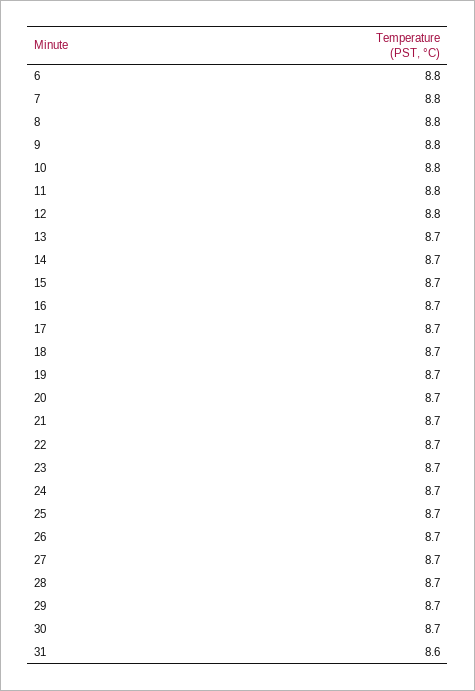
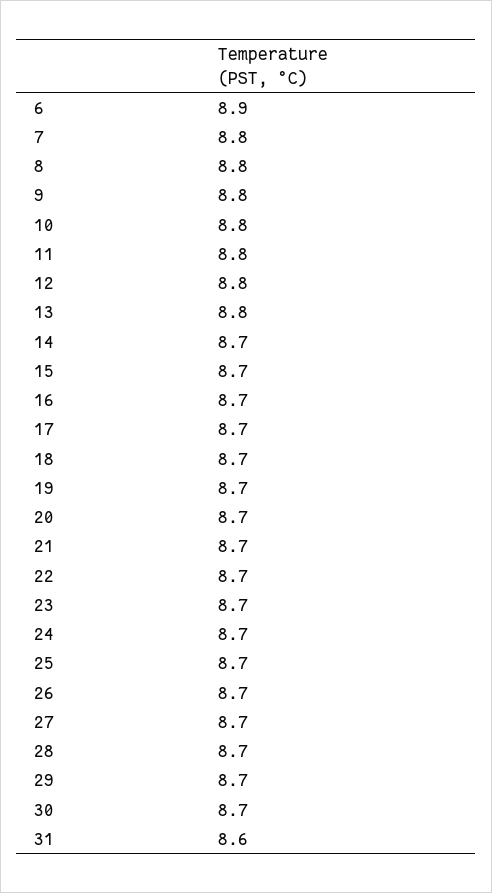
  {
-   "6": 8.8,
+   "6": 8.9,
    "7": 8.8,
    "8": 8.8,
    "9": 8.8,
    "10": 8.8,
    "11": 8.8,
    "12": 8.8,
-   "13": 8.7,
+   "13": 8.8,
    "14": 8.7,
    "15": 8.7,
    "16": 8.7,
    "17": 8.7,
    "18": 8.7,
    "19": 8.7,
    "20": 8.7,
    "21": 8.7,
    "22": 8.7,
    "23": 8.7,
    "24": 8.7,
    "25": 8.7,
    "26": 8.7,
    "27": 8.7,
    "28": 8.7,
    "29": 8.7,
    "30": 8.7,
    "31": 8.6
  }

